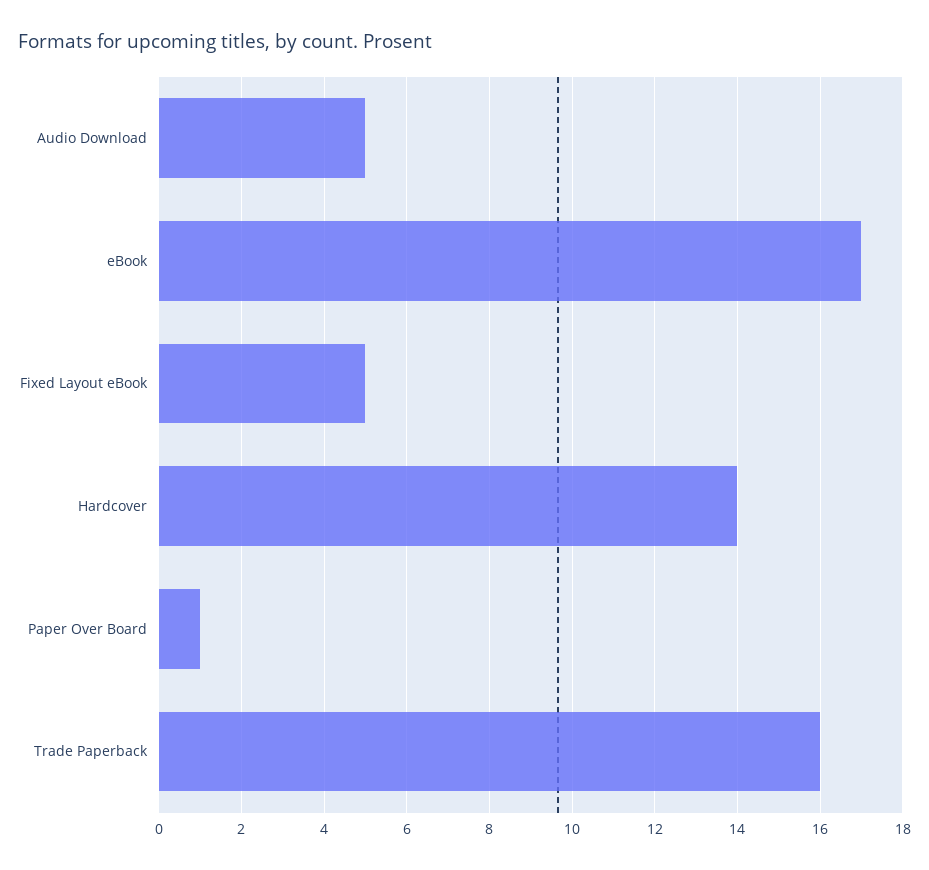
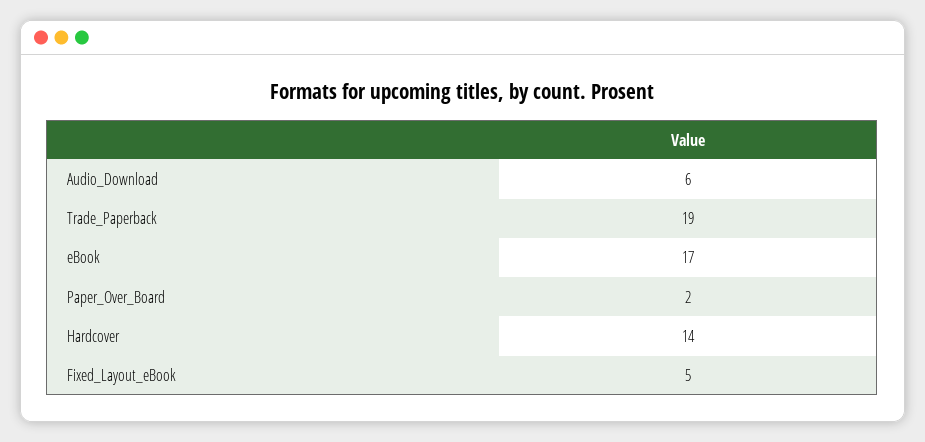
  {
-   "Audio Download": 5,
+   "Audio Download": 6,
    "eBook": 17,
    "Fixed Layout eBook": 5,
    "Hardcover": 14,
-   "Paper Over Board": 1,
+   "Paper Over Board": 2,
-   "Trade Paperback": 16
+   "Trade Paperback": 19
  }

